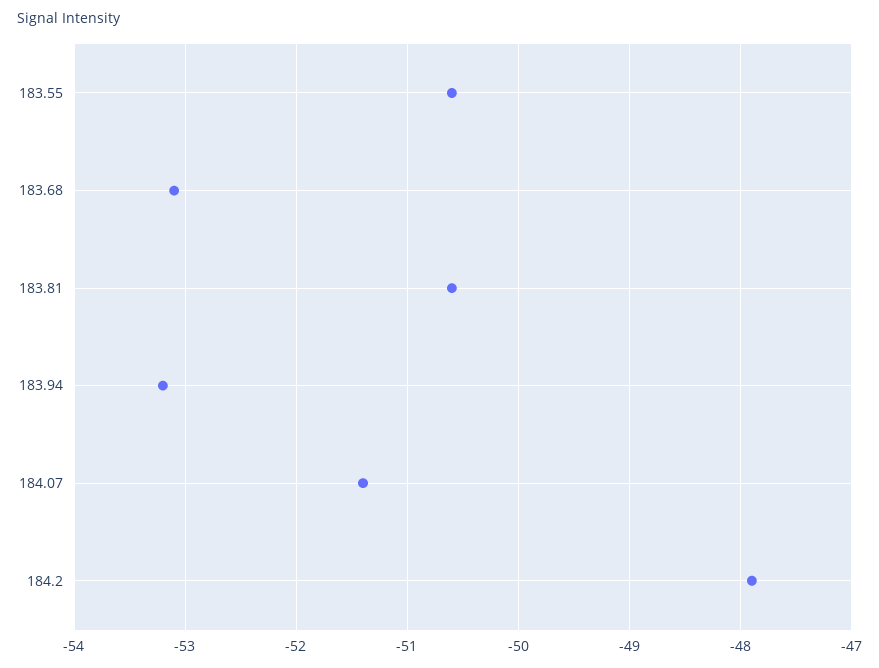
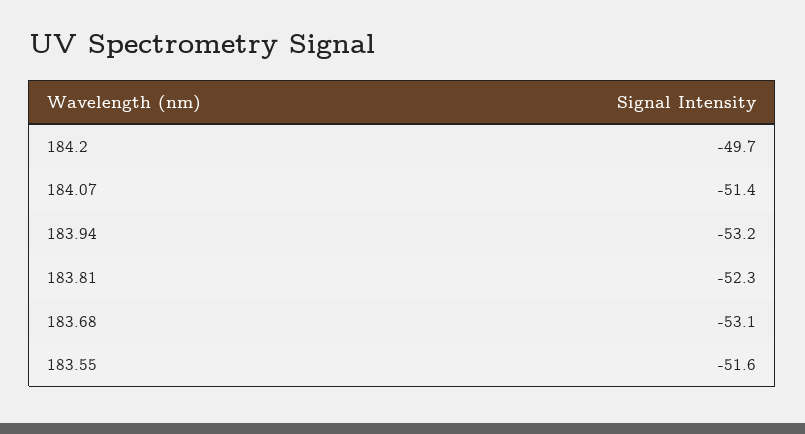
  {
-   "183.55": -50.6,
+   "183.55": -51.6,
    "183.68": -53.1,
-   "183.81": -50.6,
+   "183.81": -52.3,
    "183.94": -53.2,
    "184.07": -51.4,
-   "184.2": -47.9
+   "184.2": -49.7
  }

